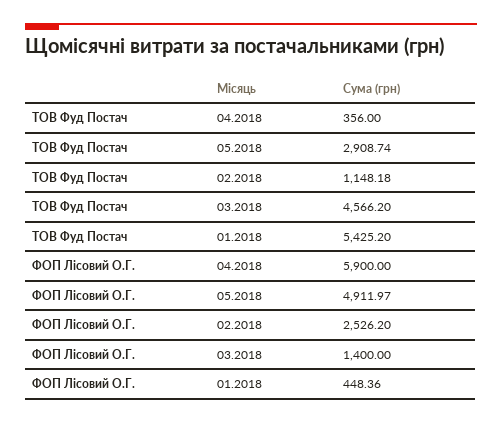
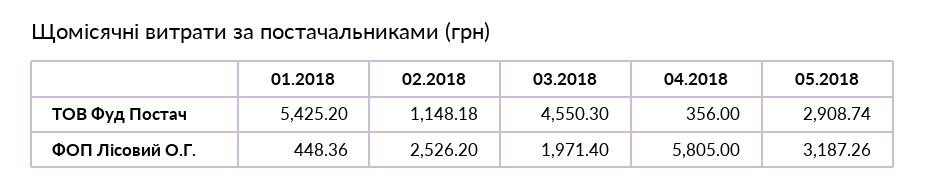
  {
    "ТОВ Фуд Постач": {
      "04.2018": 356,
      "05.2018": 2908.74,
      "02.2018": 1148.18,
-     "03.2018": 4566.2,
+     "03.2018": 4550.3,
      "01.2018": 5425.2
    },
    "ФОП Лісовий О.Г.": {
-     "04.2018": 5900,
+     "04.2018": 5805,
-     "05.2018": 4911.97,
+     "05.2018": 3187.26,
      "02.2018": 2526.2,
-     "03.2018": 1400,
+     "03.2018": 1971.4,
      "01.2018": 448.36
    }
  }

